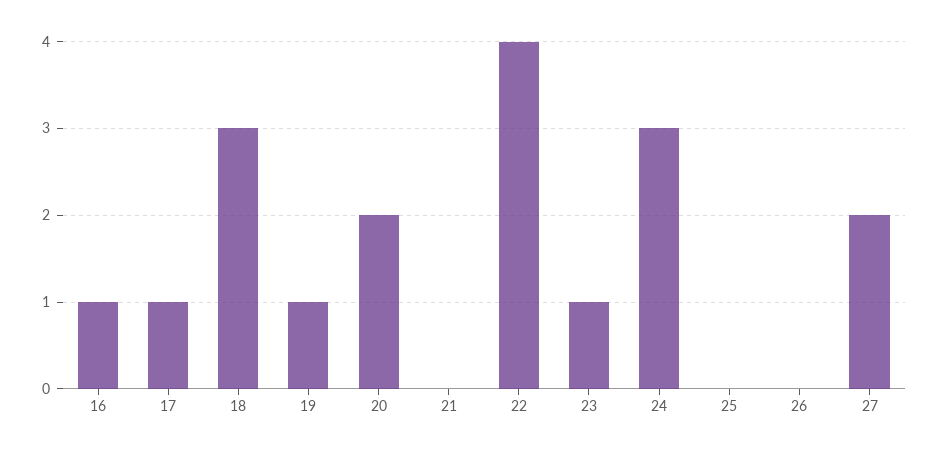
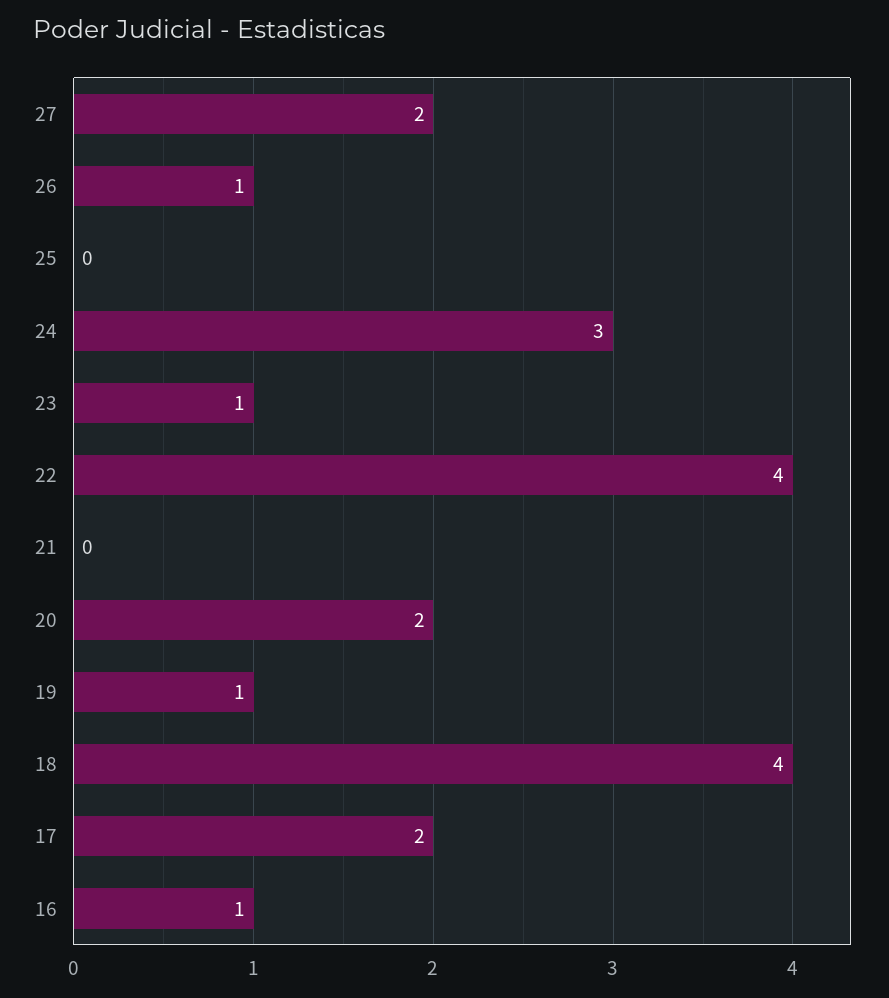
  {
    "16": 1,
-   "17": 1,
+   "17": 2,
-   "18": 3,
+   "18": 4,
    "19": 1,
    "20": 2,
    "21": 0,
    "22": 4,
    "23": 1,
    "24": 3,
    "25": 0,
-   "26": 0,
+   "26": 1,
    "27": 2
  }

